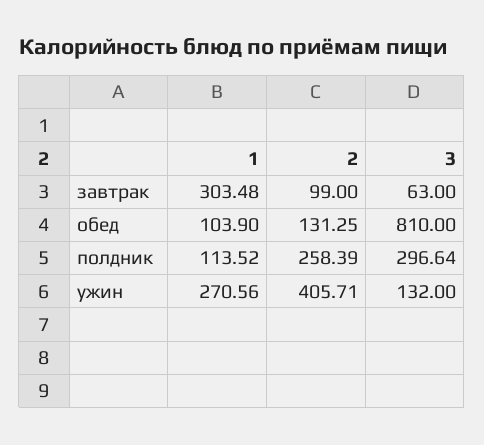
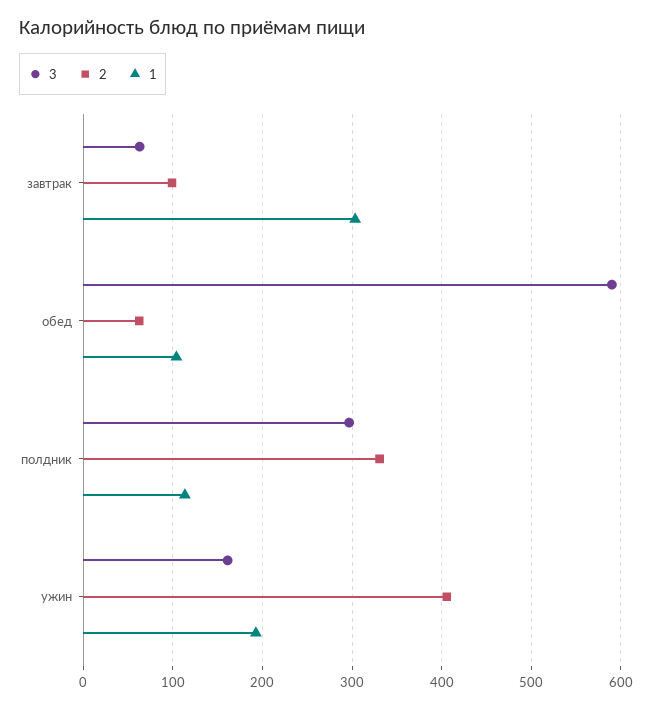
  {
    "1": {
      "завтрак": 303.48,
      "обед": 103.9,
      "полдник": 113.52,
-     "ужин": 270.56
+     "ужин": 190
    },
    "2": {
      "завтрак": 99,
-     "обед": 131.25,
+     "обед": 60,
-     "полдник": 258.39,
+     "полдник": 330,
      "ужин": 405.71
    },
    "3": {
      "завтрак": 63,
-     "обед": 810,
+     "обед": 590,
      "полдник": 296.64,
-     "ужин": 132
+     "ужин": 160
    }
  }

